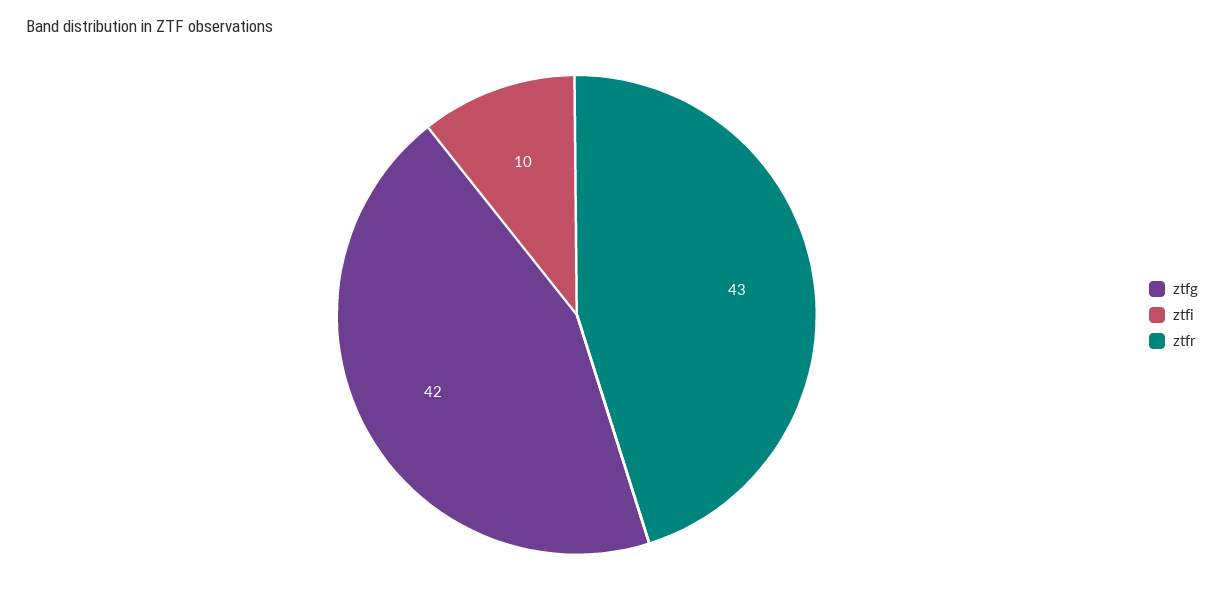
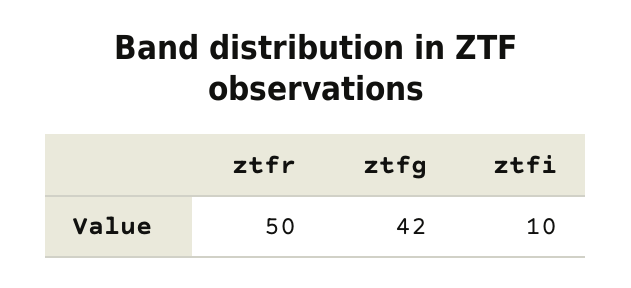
  {
    "ztfg": 42,
    "ztfi": 10,
-   "ztfr": 43
+   "ztfr": 50
  }

